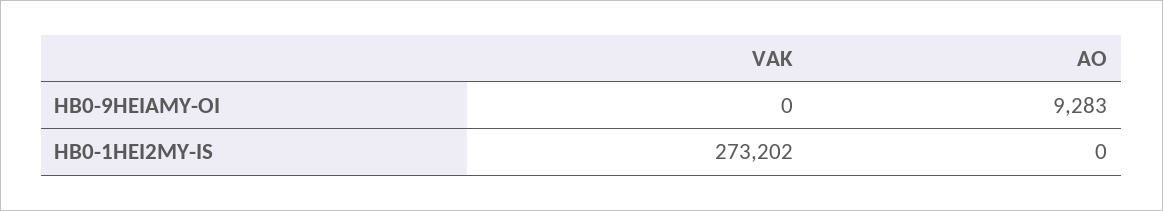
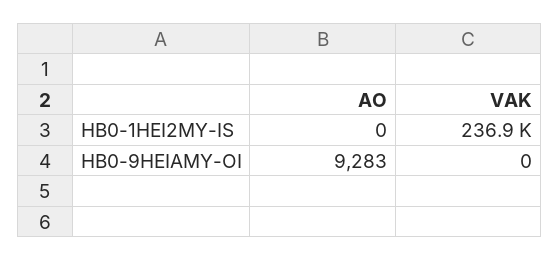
  {
    "VAK": {
      "HB0-9HEIAMY-OI": 0,
-     "HB0-1HEI2MY-IS": 273202
+     "HB0-1HEI2MY-IS": 236900
    },
    "AO": {
      "HB0-9HEIAMY-OI": 9283,
      "HB0-1HEI2MY-IS": 0
    }
  }

